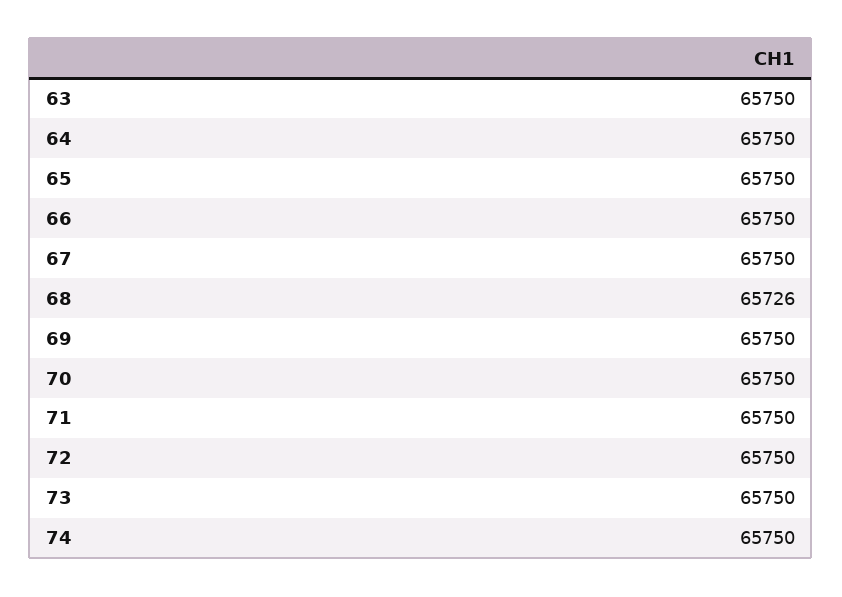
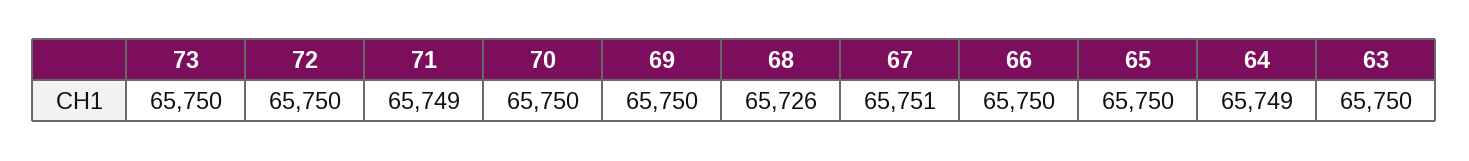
  {
    "63": 65750,
-   "64": 65750,
+   "64": 65749,
    "65": 65750,
    "66": 65750,
-   "67": 65750,
+   "67": 65751,
    "68": 65726,
    "69": 65750,
    "70": 65750,
-   "71": 65750,
+   "71": 65749,
    "72": 65750,
-   "73": 65750,
+   "73": 65750
-   "74": 65750
  }

